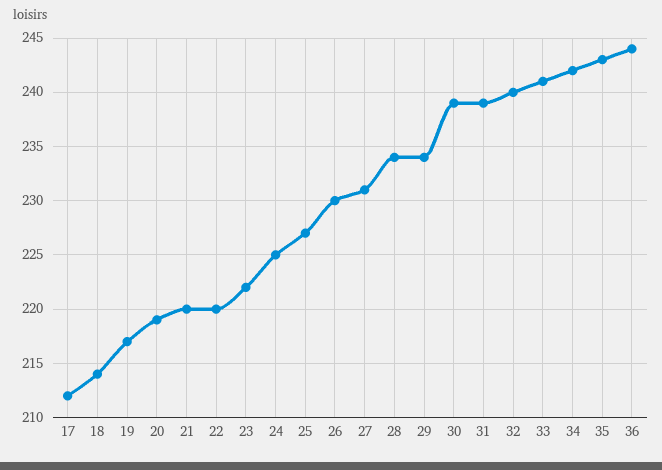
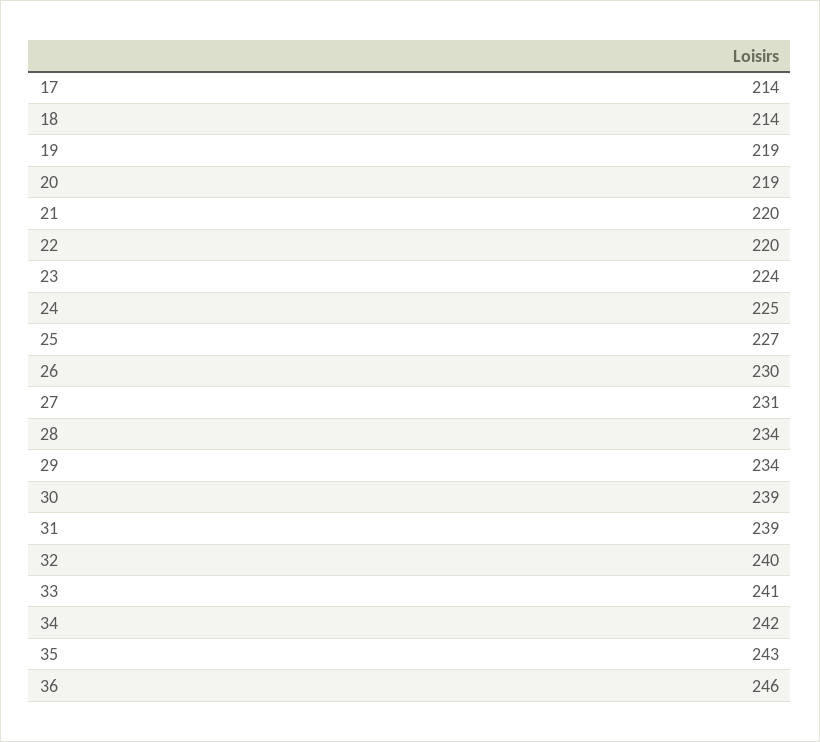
  {
-   "17": 212,
+   "17": 214,
    "18": 214,
-   "19": 217,
+   "19": 219,
    "20": 219,
    "21": 220,
    "22": 220,
-   "23": 222,
+   "23": 224,
    "24": 225,
    "25": 227,
    "26": 230,
    "27": 231,
    "28": 234,
    "29": 234,
    "30": 239,
    "31": 239,
    "32": 240,
    "33": 241,
    "34": 242,
    "35": 243,
-   "36": 244
+   "36": 246
  }

